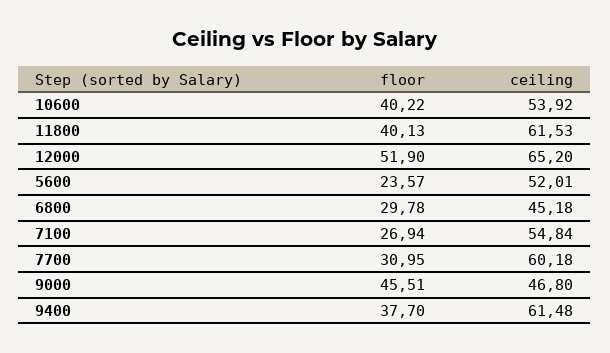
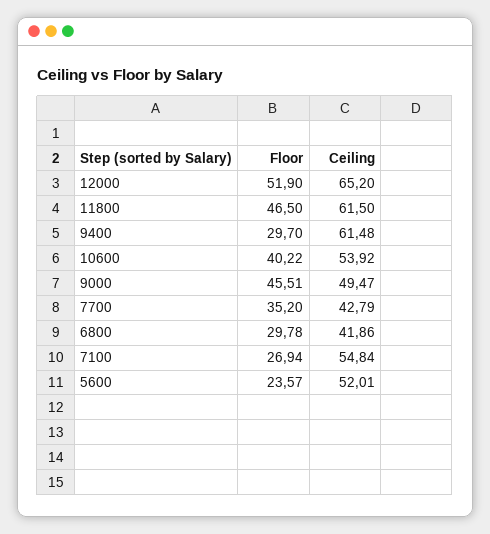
  {
    "floor": {
      "10600": 40.22,
-     "11800": 40.13,
+     "11800": 46.5,
      "12000": 51.9,
      "5600": 23.57,
      "6800": 29.78,
      "7100": 26.94,
-     "7700": 30.95,
+     "7700": 35.2,
      "9000": 45.51,
-     "9400": 37.7
+     "9400": 29.7
    },
    "ceiling": {
      "10600": 53.92,
-     "11800": 61.53,
+     "11800": 61.5,
      "12000": 65.2,
      "5600": 52.01,
-     "6800": 45.18,
+     "6800": 41.86,
      "7100": 54.84,
-     "7700": 60.18,
+     "7700": 42.79,
-     "9000": 46.8,
+     "9000": 49.47,
      "9400": 61.48
    }
  }

